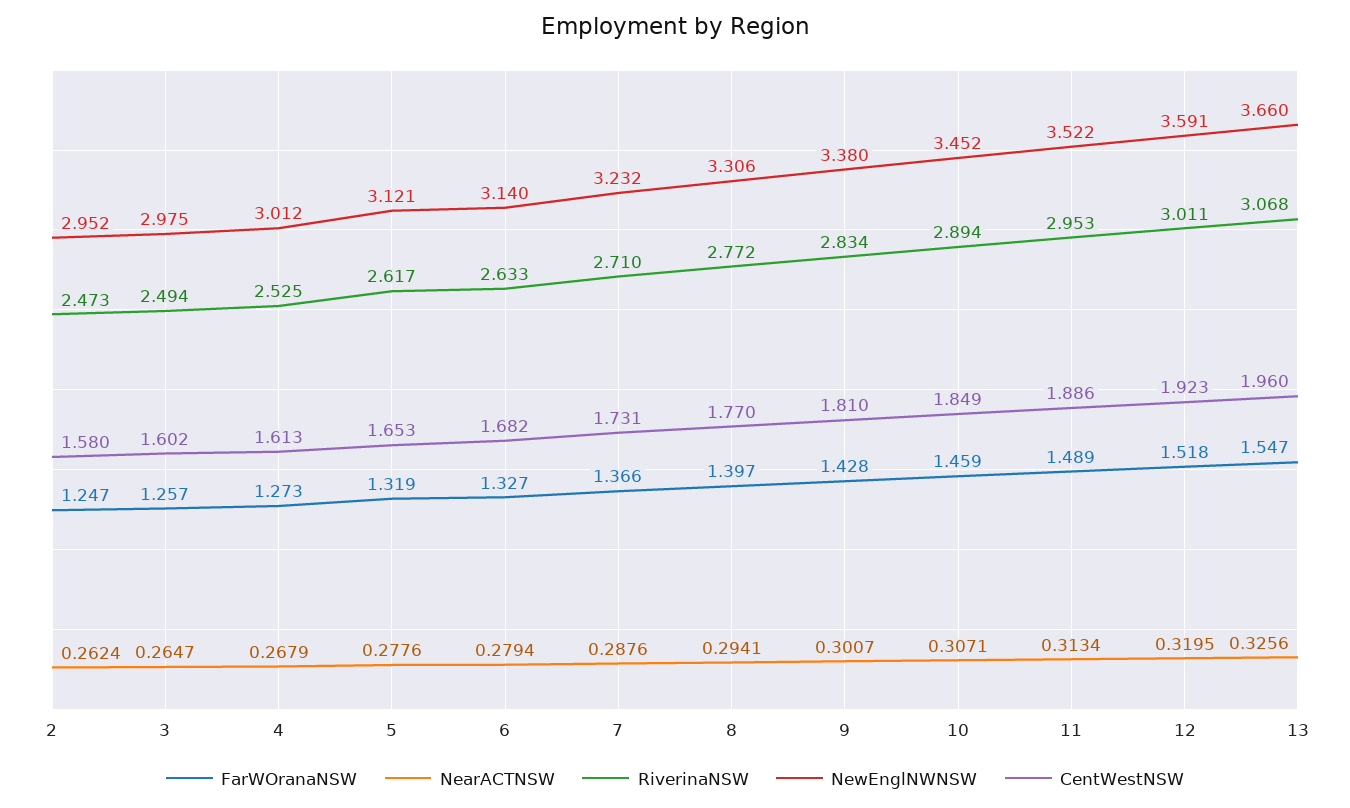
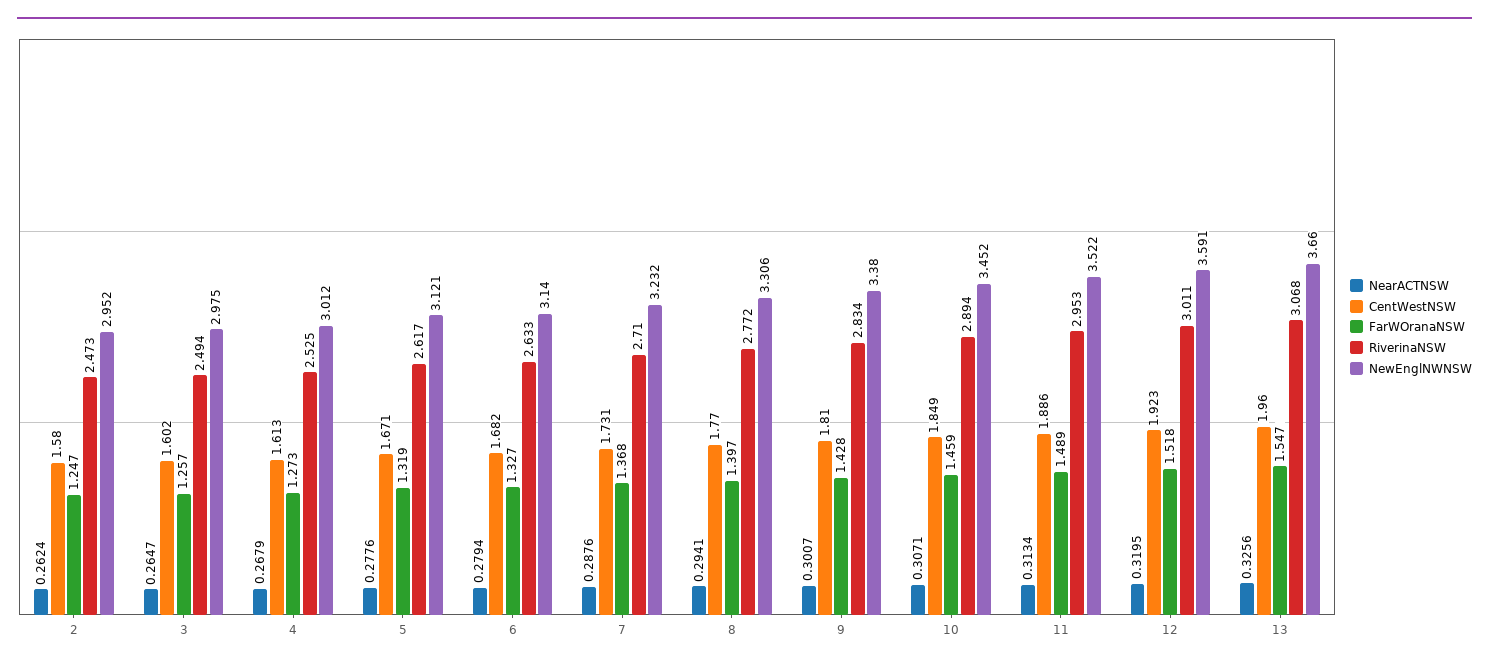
  {
    "FarWOranaNSW": {
      "2": 1.247,
      "3": 1.257,
      "4": 1.273,
      "5": 1.319,
      "6": 1.327,
-     "7": 1.366,
+     "7": 1.368,
      "8": 1.397,
      "9": 1.428,
      "10": 1.459,
      "11": 1.489,
      "12": 1.518,
      "13": 1.547
    },
    "NearACTNSW": {
      "2": 0.2624,
      "3": 0.2647,
      "4": 0.2679,
      "5": 0.2776,
      "6": 0.2794,
      "7": 0.2876,
      "8": 0.2941,
      "9": 0.3007,
      "10": 0.3071,
      "11": 0.3134,
      "12": 0.3195,
      "13": 0.3256
    },
    "RiverinaNSW": {
      "2": 2.473,
      "3": 2.494,
      "4": 2.525,
      "5": 2.617,
      "6": 2.633,
      "7": 2.71,
      "8": 2.772,
      "9": 2.834,
      "10": 2.894,
      "11": 2.953,
      "12": 3.011,
      "13": 3.068
    },
    "NewEnglNWNSW": {
      "2": 2.952,
      "3": 2.975,
      "4": 3.012,
      "5": 3.121,
      "6": 3.14,
      "7": 3.232,
      "8": 3.306,
      "9": 3.38,
      "10": 3.452,
      "11": 3.522,
      "12": 3.591,
      "13": 3.66
    },
    "CentWestNSW": {
      "2": 1.58,
      "3": 1.602,
      "4": 1.613,
-     "5": 1.653,
+     "5": 1.671,
      "6": 1.682,
      "7": 1.731,
      "8": 1.77,
      "9": 1.81,
      "10": 1.849,
      "11": 1.886,
      "12": 1.923,
      "13": 1.96
    }
  }

